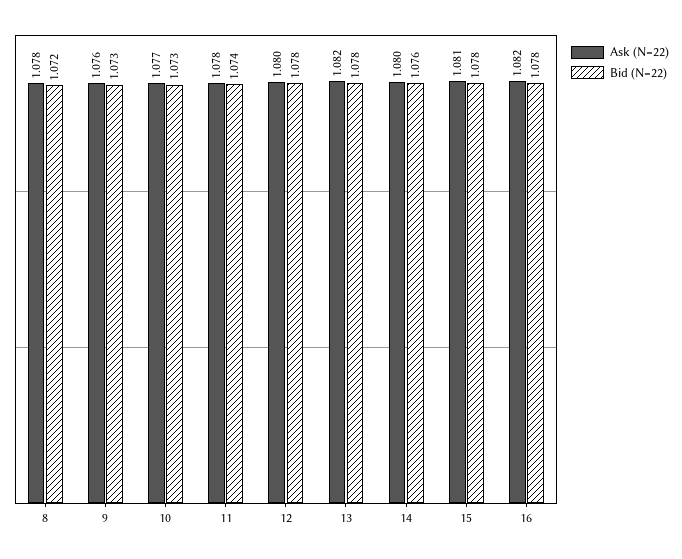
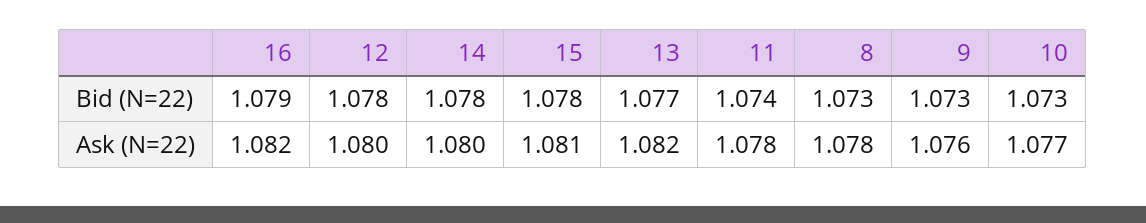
  {
    "Ask (N=22)": {
      "8": 1.078,
      "9": 1.076,
      "10": 1.077,
      "11": 1.078,
      "12": 1.08,
      "13": 1.082,
      "14": 1.08,
      "15": 1.081,
      "16": 1.082
    },
    "Bid (N=22)": {
-     "8": 1.072,
+     "8": 1.073,
      "9": 1.073,
      "10": 1.073,
      "11": 1.074,
      "12": 1.078,
-     "13": 1.078,
+     "13": 1.077,
-     "14": 1.076,
+     "14": 1.078,
      "15": 1.078,
-     "16": 1.078
+     "16": 1.079
    }
  }

